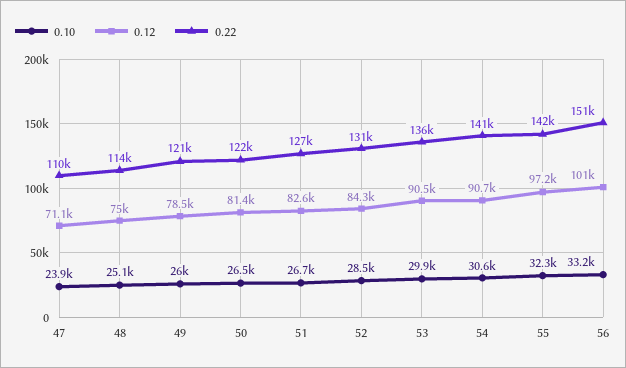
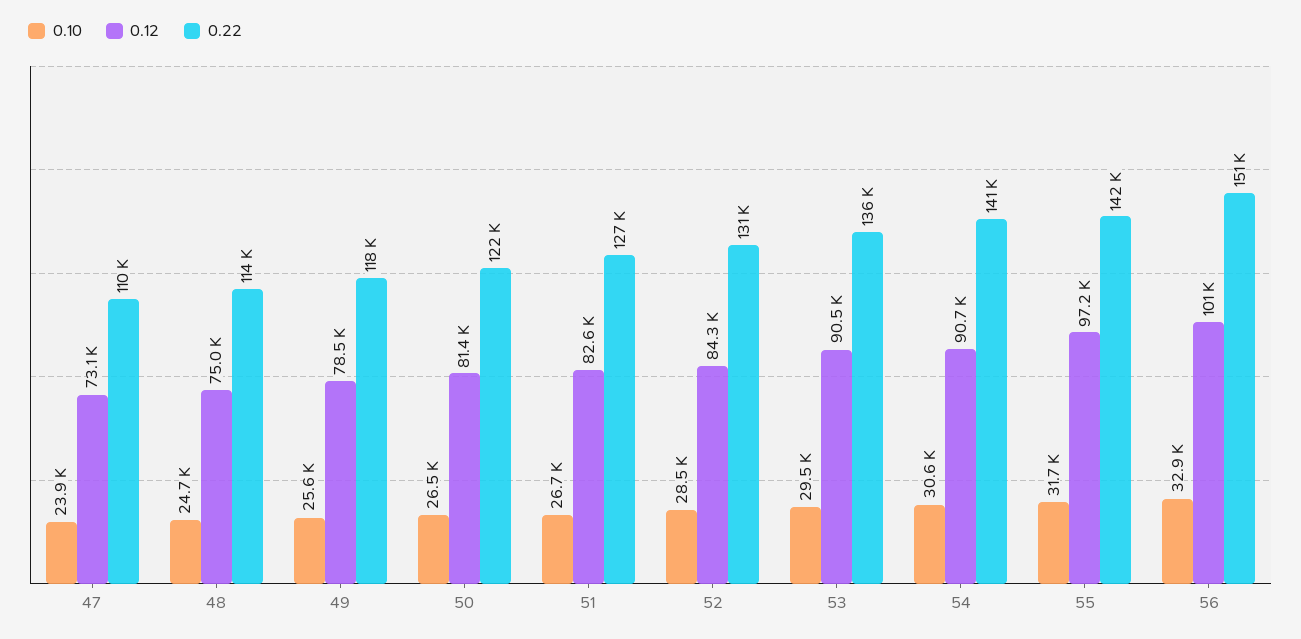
  {
    "0.10": {
      "47": 23900,
-     "48": 25100,
+     "48": 24700,
-     "49": 26000,
+     "49": 25600,
      "50": 26500,
      "51": 26700,
      "52": 28500,
-     "53": 29900,
+     "53": 29500,
      "54": 30600,
-     "55": 32300,
+     "55": 31700,
-     "56": 33200
+     "56": 32900
    },
    "0.12": {
-     "47": 71100,
+     "47": 73100,
      "48": 75000,
      "49": 78500,
      "50": 81400,
      "51": 82600,
      "52": 84300,
      "53": 90500,
      "54": 90700,
      "55": 97200,
      "56": 101000
    },
    "0.22": {
      "47": 110000,
      "48": 114000,
-     "49": 121000,
+     "49": 118000,
      "50": 122000,
      "51": 127000,
      "52": 131000,
      "53": 136000,
      "54": 141000,
      "55": 142000,
      "56": 151000
    }
  }

